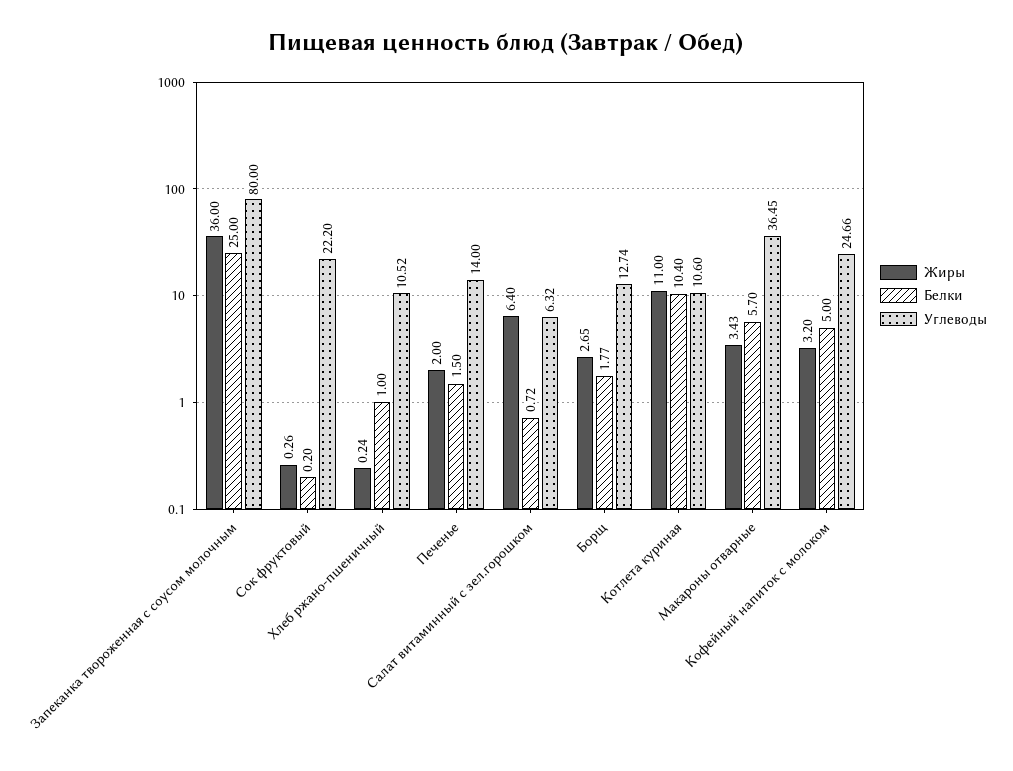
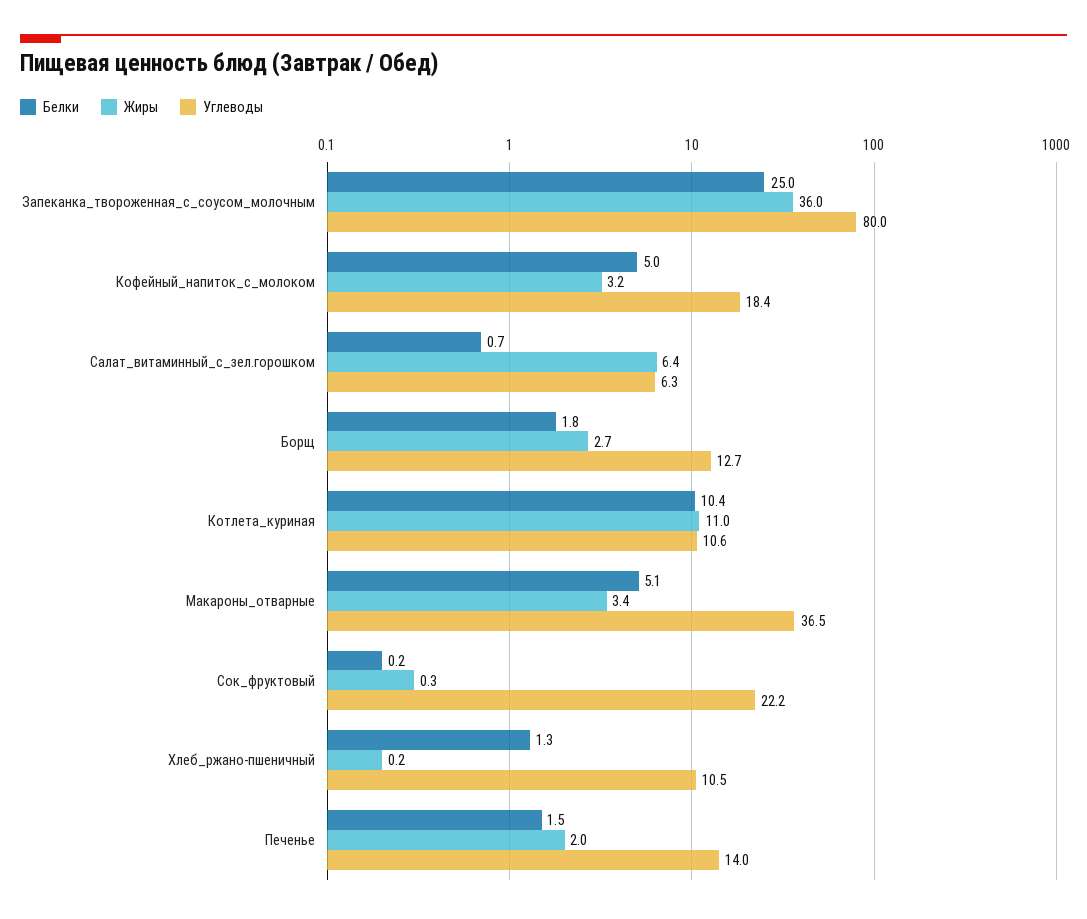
  {
    "Жиры": {
      "Запеканка твороженная с соусом молочным": 36,
      "Сок фруктовый": 0.26,
      "Хлеб ржано-пшеничный": 0.24,
      "Печенье": 2,
      "Салат витаминный с зел.горошком": 6.4,
      "Борщ": 2.65,
      "Котлета куриная": 11,
      "Макароны отварные": 3.43,
      "Кофейный напиток с молоком": 3.2
    },
    "Белки": {
      "Запеканка твороженная с соусом молочным": 25,
      "Сок фруктовый": 0.2,
-     "Хлеб ржано-пшеничный": 1,
+     "Хлеб ржано-пшеничный": 1.3,
      "Печенье": 1.5,
      "Салат витаминный с зел.горошком": 0.72,
      "Борщ": 1.77,
      "Котлета куриная": 10.4,
-     "Макароны отварные": 5.7,
+     "Макароны отварные": 5.1,
      "Кофейный напиток с молоком": 5
    },
    "Углеводы": {
      "Запеканка твороженная с соусом молочным": 80,
      "Сок фруктовый": 22.2,
      "Хлеб ржано-пшеничный": 10.52,
      "Печенье": 14,
      "Салат витаминный с зел.горошком": 6.32,
      "Борщ": 12.74,
      "Котлета куриная": 10.6,
      "Макароны отварные": 36.45,
-     "Кофейный напиток с молоком": 24.66
+     "Кофейный напиток с молоком": 18.4
    }
  }

